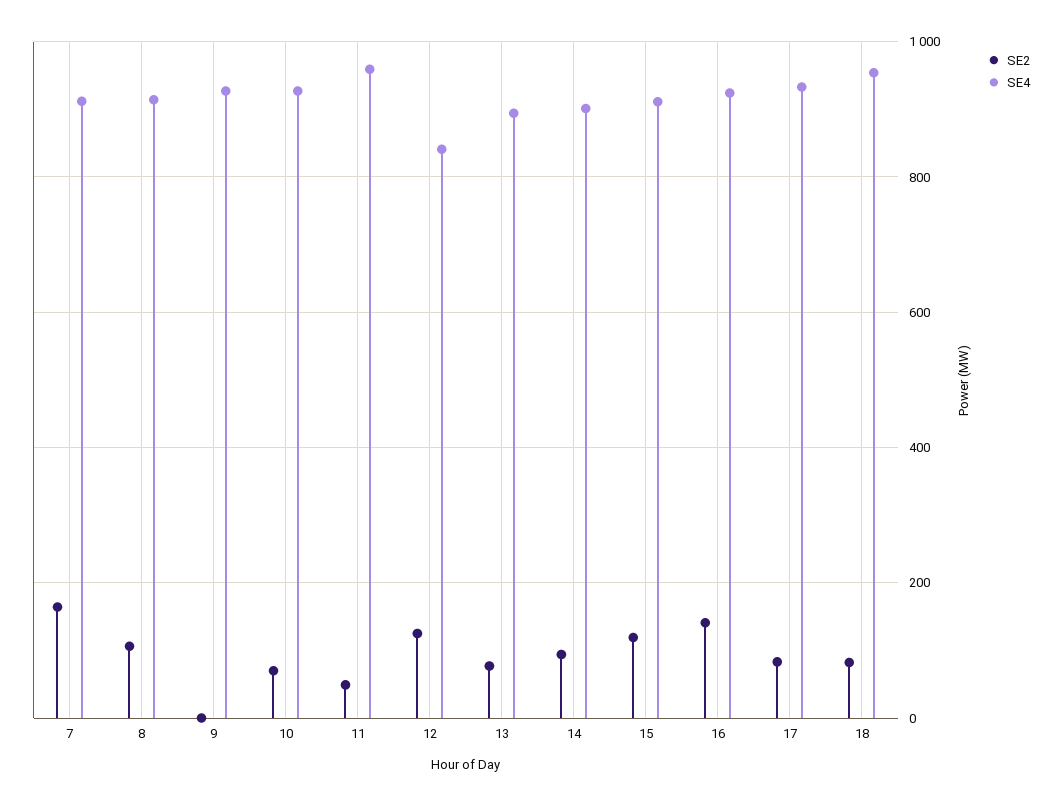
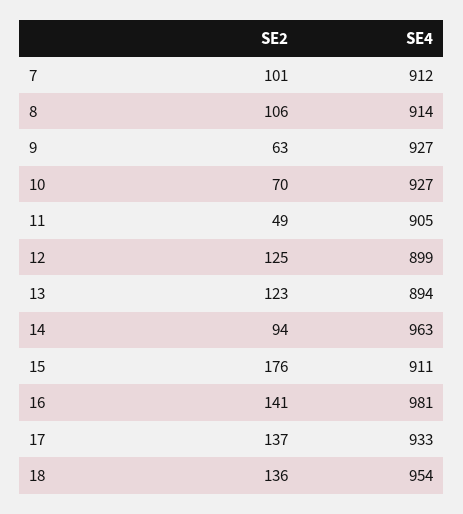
  {
    "SE2": {
-     "7": 160,
+     "7": 101,
      "8": 106,
-     "9": 0,
+     "9": 63,
      "10": 70,
      "11": 49,
      "12": 125,
-     "13": 80,
+     "13": 123,
      "14": 94,
-     "15": 120,
+     "15": 176,
      "16": 141,
-     "17": 80,
+     "17": 137,
-     "18": 80
+     "18": 136
    },
    "SE4": {
      "7": 912,
      "8": 914,
      "9": 927,
      "10": 927,
-     "11": 960,
+     "11": 905,
-     "12": 840,
+     "12": 899,
      "13": 894,
-     "14": 900,
+     "14": 963,
      "15": 911,
-     "16": 920,
+     "16": 981,
      "17": 933,
      "18": 954
    }
  }

